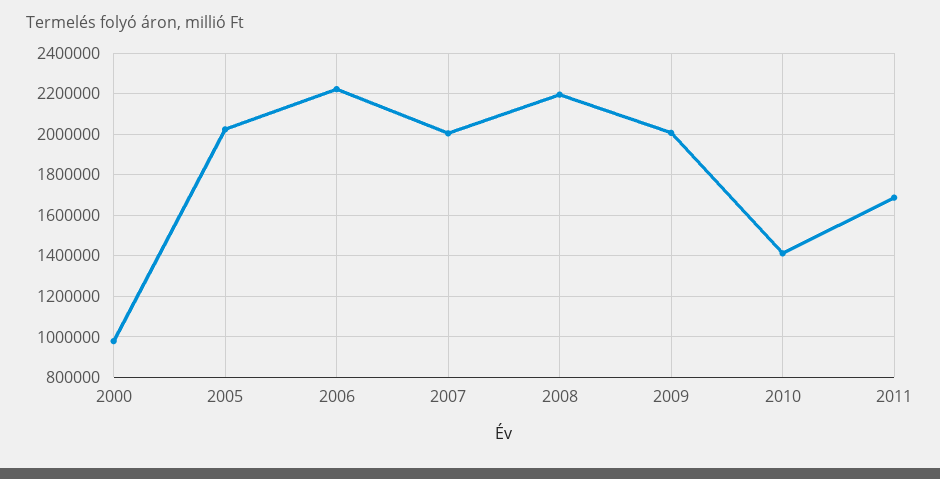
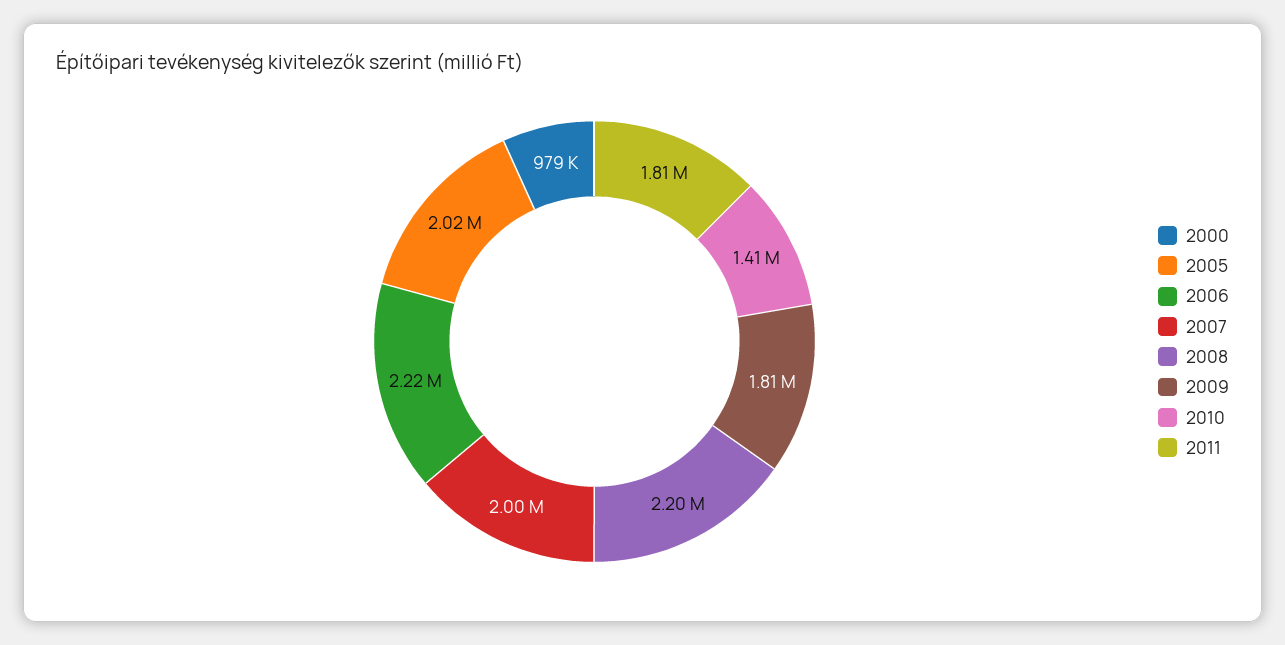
  {
    "2000": 979000,
    "2005": 2020000,
    "2006": 2220000,
    "2007": 2000000,
    "2008": 2200000,
-   "2009": 2000000,
+   "2009": 1810000,
    "2010": 1410000,
-   "2011": 1700000
+   "2011": 1810000
  }

